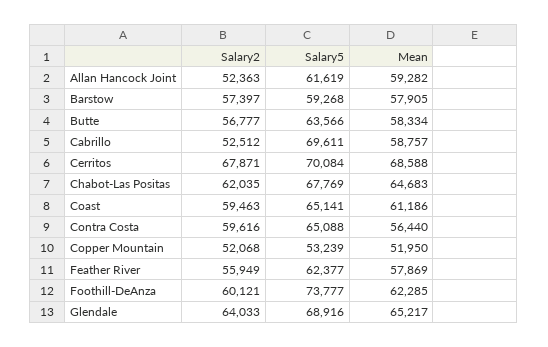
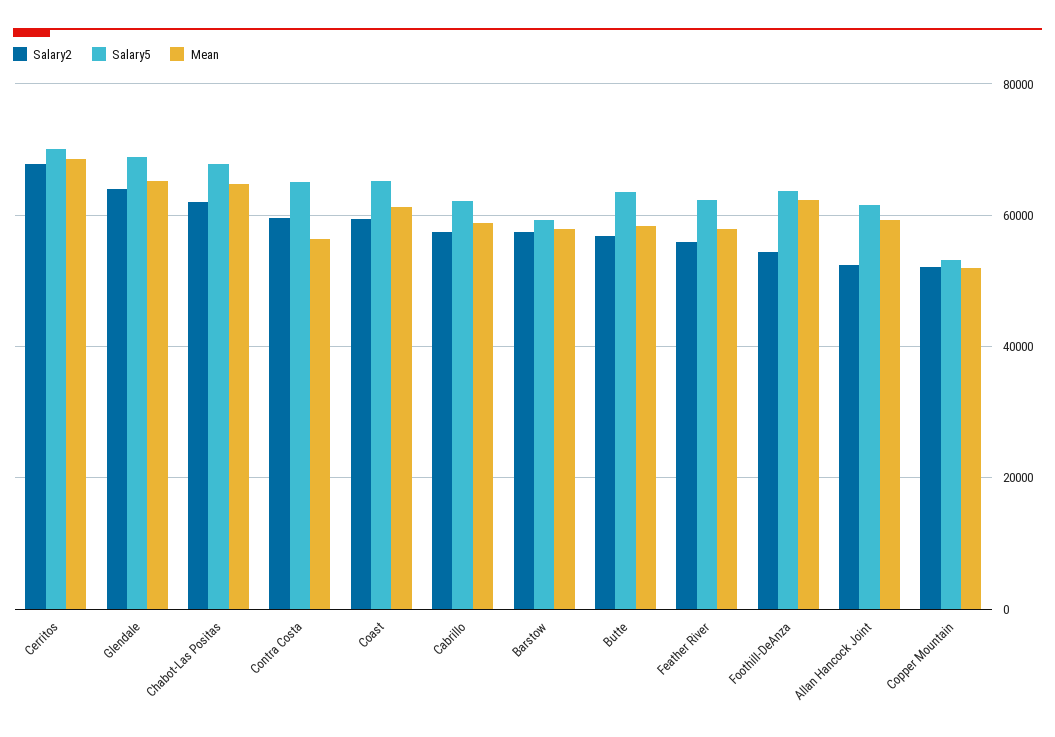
  {
    "Salary2": {
      "Allan Hancock Joint": 52363,
      "Barstow": 57397,
      "Butte": 56777,
-     "Cabrillo": 52512,
+     "Cabrillo": 58000,
      "Cerritos": 67871,
      "Chabot-Las Positas": 62035,
      "Coast": 59463,
      "Contra Costa": 59616,
      "Copper Mountain": 52068,
      "Feather River": 55949,
-     "Foothill-DeAnza": 60121,
+     "Foothill-DeAnza": 54000,
      "Glendale": 64033
    },
    "Salary5": {
      "Allan Hancock Joint": 61619,
      "Barstow": 59268,
      "Butte": 63566,
-     "Cabrillo": 69611,
+     "Cabrillo": 62000,
      "Cerritos": 70084,
      "Chabot-Las Positas": 67769,
      "Coast": 65141,
      "Contra Costa": 65088,
      "Copper Mountain": 53239,
      "Feather River": 62377,
-     "Foothill-DeAnza": 73777,
+     "Foothill-DeAnza": 64000,
      "Glendale": 68916
    },
    "Mean": {
      "Allan Hancock Joint": 59282,
      "Barstow": 57905,
      "Butte": 58334,
      "Cabrillo": 58757,
      "Cerritos": 68588,
      "Chabot-Las Positas": 64683,
      "Coast": 61186,
      "Contra Costa": 56440,
      "Copper Mountain": 51950,
      "Feather River": 57869,
      "Foothill-DeAnza": 62285,
      "Glendale": 65217
    }
  }

